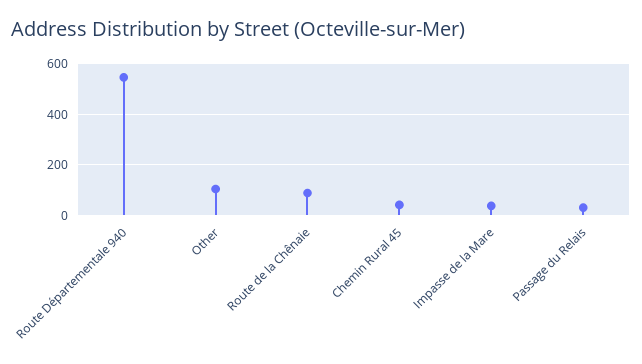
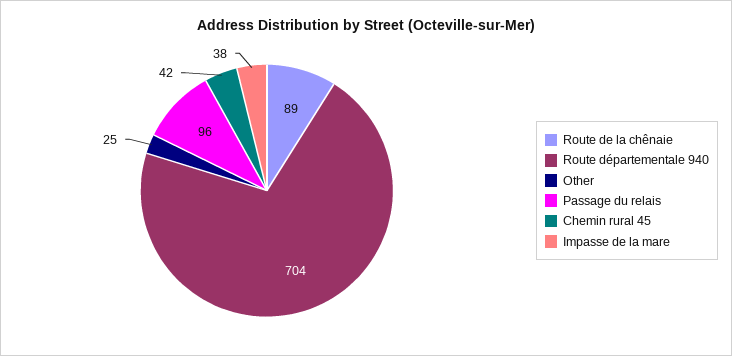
  {
-   "Route Départementale 940": 550,
+   "Route Départementale 940": 704,
-   "Other": 100,
+   "Other": 25,
    "Route de la Chênaie": 89,
    "Chemin Rural 45": 42,
    "Impasse de la Mare": 38,
-   "Passage du Relais": 25
+   "Passage du Relais": 96
  }

